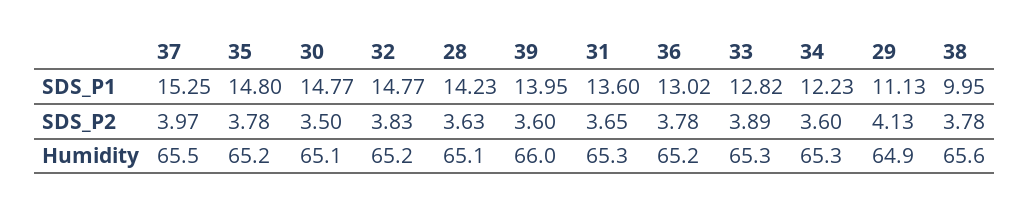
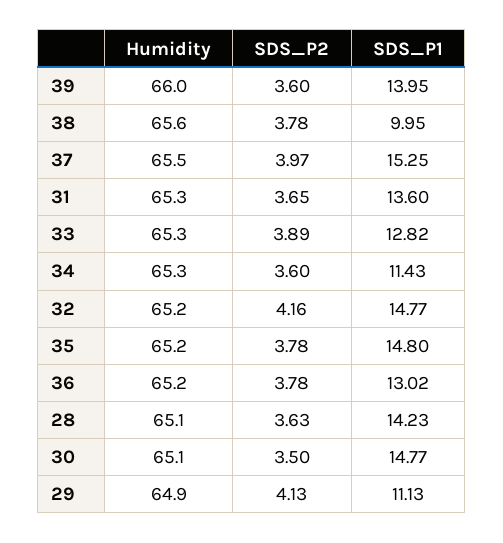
  {
    "37": {
      "SDS_P1": 15.25,
      "SDS_P2": 3.97,
      "Humidity": 65.5
    },
    "35": {
      "SDS_P1": 14.8,
      "SDS_P2": 3.78,
      "Humidity": 65.2
    },
    "30": {
      "SDS_P1": 14.77,
      "SDS_P2": 3.5,
      "Humidity": 65.1
    },
    "32": {
      "SDS_P1": 14.77,
-     "SDS_P2": 3.83,
+     "SDS_P2": 4.16,
      "Humidity": 65.2
    },
    "28": {
      "SDS_P1": 14.23,
      "SDS_P2": 3.63,
      "Humidity": 65.1
    },
    "39": {
      "SDS_P1": 13.95,
      "SDS_P2": 3.6,
      "Humidity": 66
    },
    "31": {
      "SDS_P1": 13.6,
      "SDS_P2": 3.65,
      "Humidity": 65.3
    },
    "36": {
      "SDS_P1": 13.02,
      "SDS_P2": 3.78,
      "Humidity": 65.2
    },
    "33": {
      "SDS_P1": 12.82,
      "SDS_P2": 3.89,
      "Humidity": 65.3
    },
    "34": {
-     "SDS_P1": 12.23,
+     "SDS_P1": 11.43,
      "SDS_P2": 3.6,
      "Humidity": 65.3
    },
    "29": {
      "SDS_P1": 11.13,
      "SDS_P2": 4.13,
      "Humidity": 64.9
    },
    "38": {
      "SDS_P1": 9.95,
      "SDS_P2": 3.78,
      "Humidity": 65.6
    }
  }

